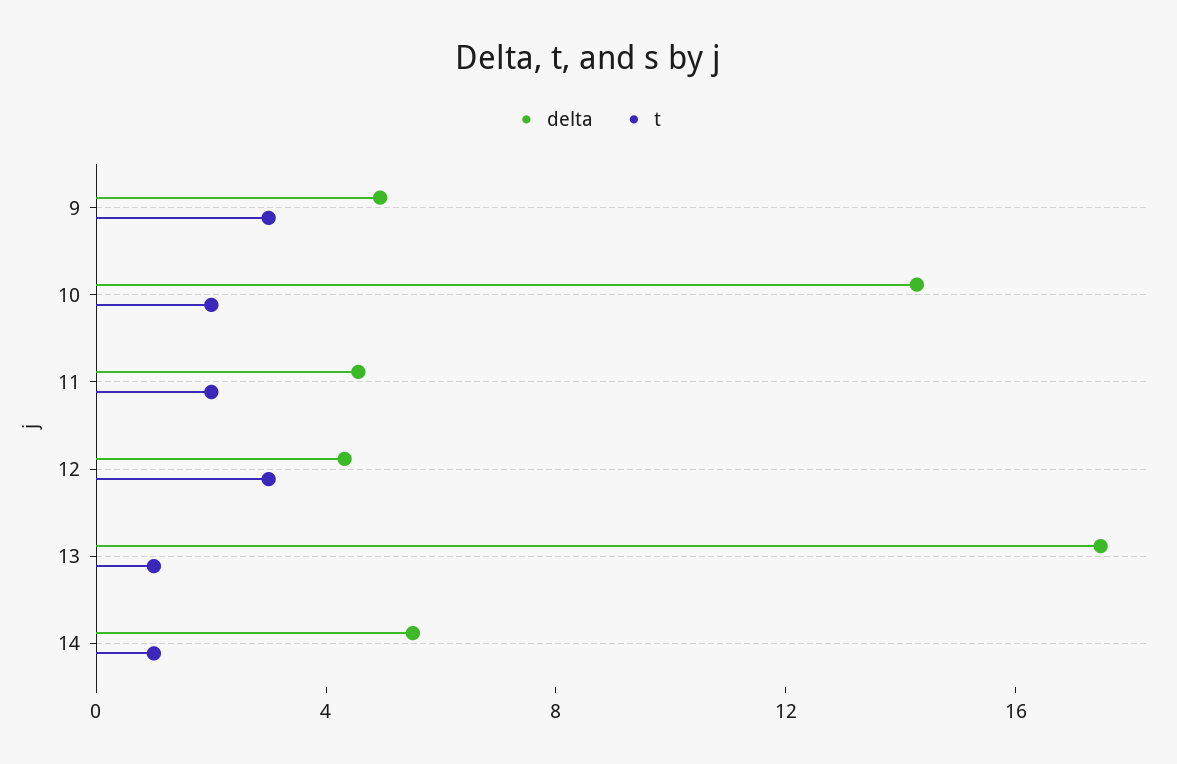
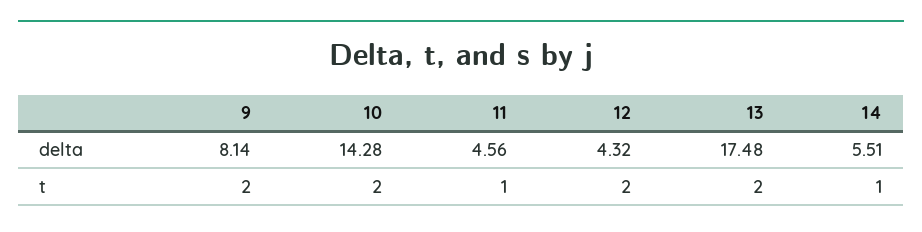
  {
    "delta": {
-     "9": 5,
+     "9": 8.14,
      "10": 14.28,
      "11": 4.56,
      "12": 4.32,
      "13": 17.48,
      "14": 5.51
    },
    "t": {
-     "9": 3,
+     "9": 2,
      "10": 2,
-     "11": 2,
+     "11": 1,
-     "12": 3,
+     "12": 2,
-     "13": 1,
+     "13": 2,
      "14": 1
    }
  }

